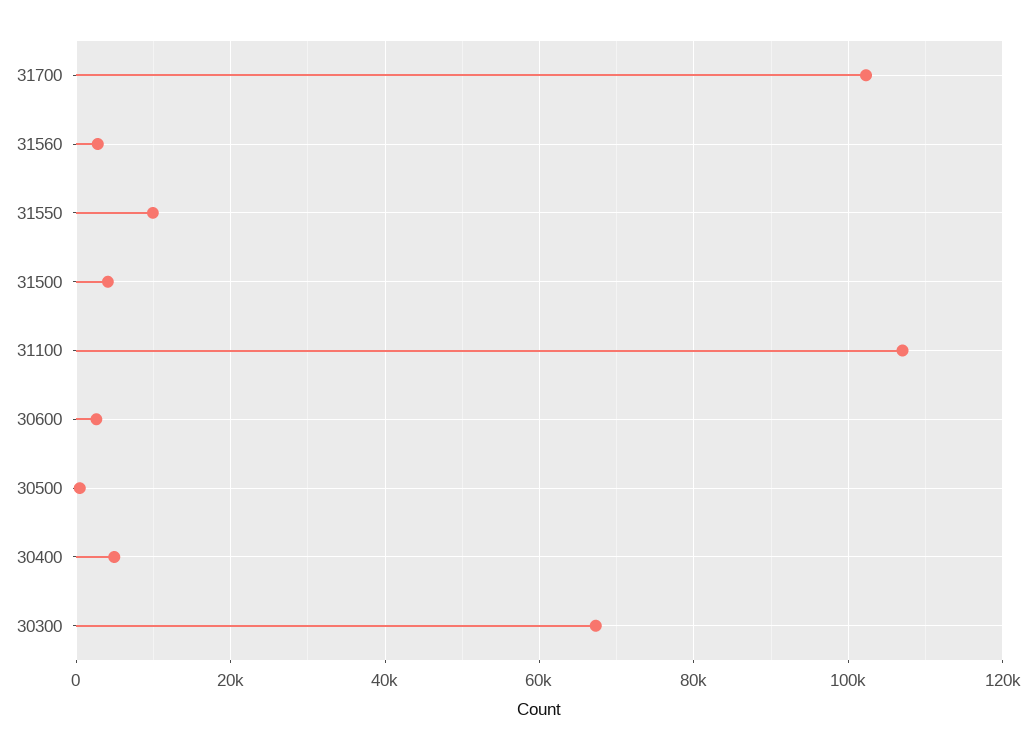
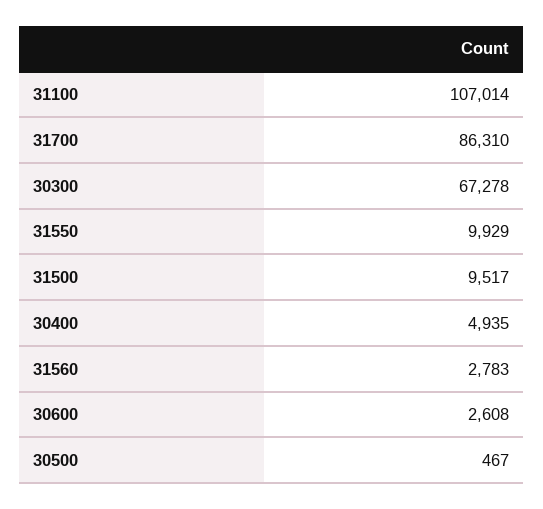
  {
-   "31700": 102000,
+   "31700": 86310,
    "31560": 2783,
    "31550": 9929,
-   "31500": 4000,
+   "31500": 9517,
    "31100": 107014,
    "30600": 2608,
    "30500": 467,
    "30400": 4935,
    "30300": 67278
  }

